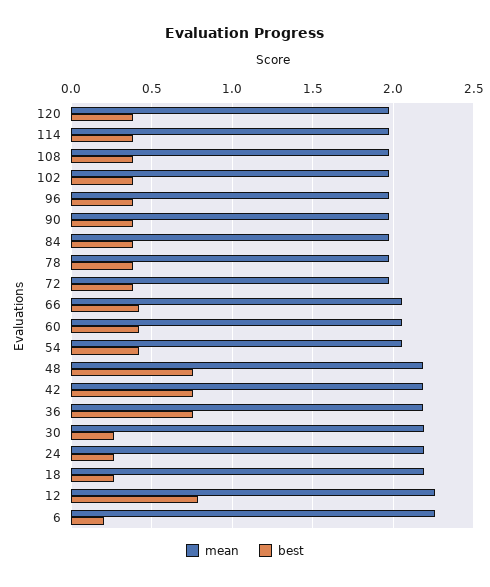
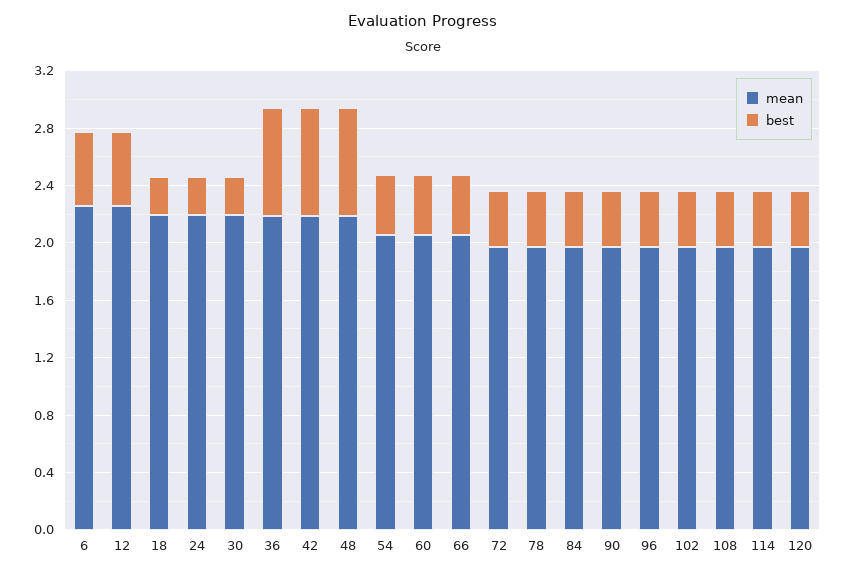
  {
    "mean": {
      "120": 1.95,
      "114": 1.95,
      "108": 1.95,
      "102": 1.95,
      "96": 1.95,
      "90": 1.95,
      "84": 1.95,
      "78": 1.95,
      "72": 1.95,
      "66": 2.05,
      "60": 2.05,
      "54": 2.05,
      "48": 2.2,
      "42": 2.2,
      "36": 2.2,
      "30": 2.2,
      "24": 2.2,
      "18": 2.2,
      "12": 2.25,
      "6": 2.25
    },
    "best": {
      "120": 0.4,
      "114": 0.4,
      "108": 0.4,
      "102": 0.4,
      "96": 0.4,
      "90": 0.4,
      "84": 0.4,
      "78": 0.4,
      "72": 0.4,
      "66": 0.4,
      "60": 0.4,
      "54": 0.4,
      "48": 0.75,
      "42": 0.75,
      "36": 0.75,
      "30": 0.25,
      "24": 0.25,
      "18": 0.25,
-     "12": 0.8,
+     "12": 0.5,
-     "6": 0.2
+     "6": 0.5
    }
  }

